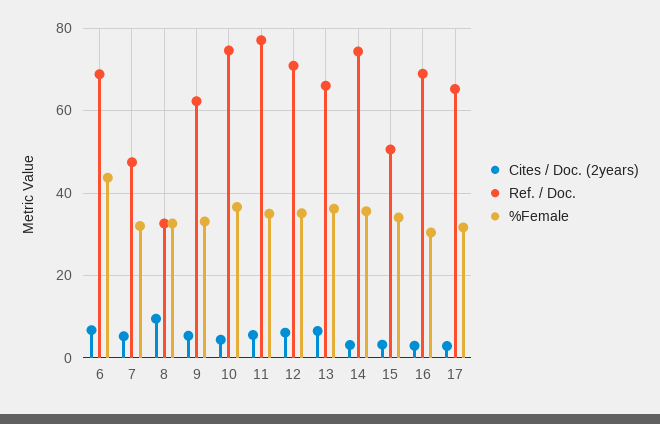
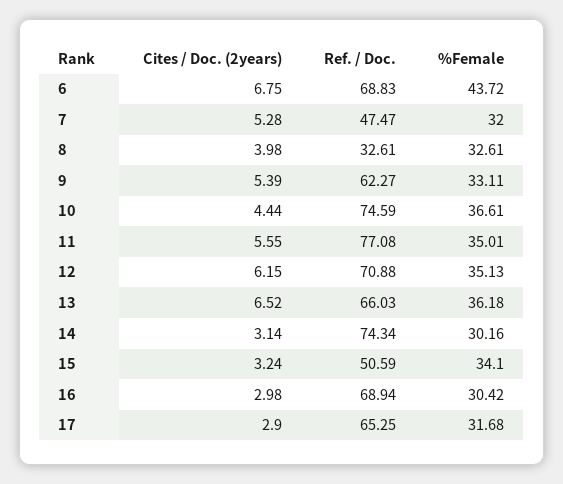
  {
    "Cites / Doc. (2years)": {
      "6": 6.75,
      "7": 5.28,
-     "8": 10,
+     "8": 3.98,
      "9": 5.39,
      "10": 4.44,
      "11": 5.55,
      "12": 6.15,
      "13": 6.52,
      "14": 3.14,
      "15": 3.24,
      "16": 2.98,
      "17": 2.9
    },
    "Ref. / Doc.": {
      "6": 68.83,
      "7": 47.47,
      "8": 32.61,
      "9": 62.27,
      "10": 74.59,
      "11": 77.08,
      "12": 70.88,
      "13": 66.03,
      "14": 74.34,
      "15": 50.59,
      "16": 68.94,
      "17": 65.25
    },
    "%Female": {
      "6": 43.72,
      "7": 32,
      "8": 32.61,
      "9": 33.11,
      "10": 36.61,
      "11": 35.01,
      "12": 35.13,
      "13": 36.18,
-     "14": 36,
+     "14": 30.16,
      "15": 34.1,
      "16": 30.42,
      "17": 31.68
    }
  }

